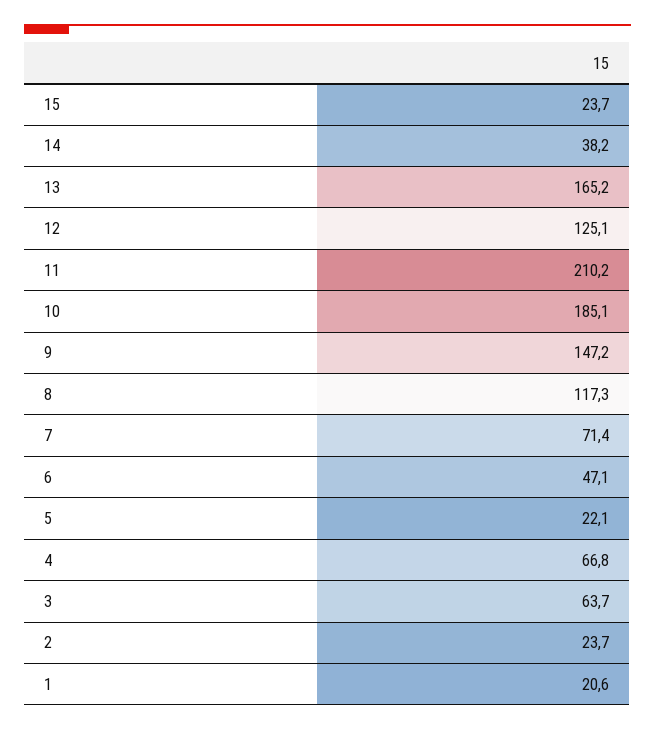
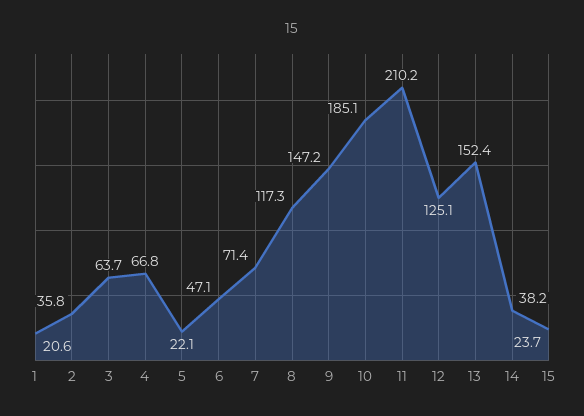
  {
    "15": 23.7,
    "14": 38.2,
-   "13": 165.2,
+   "13": 152.4,
    "12": 125.1,
    "11": 210.2,
    "10": 185.1,
    "9": 147.2,
    "8": 117.3,
    "7": 71.4,
    "6": 47.1,
    "5": 22.1,
    "4": 66.8,
    "3": 63.7,
-   "2": 23.7,
+   "2": 35.8,
    "1": 20.6
  }

